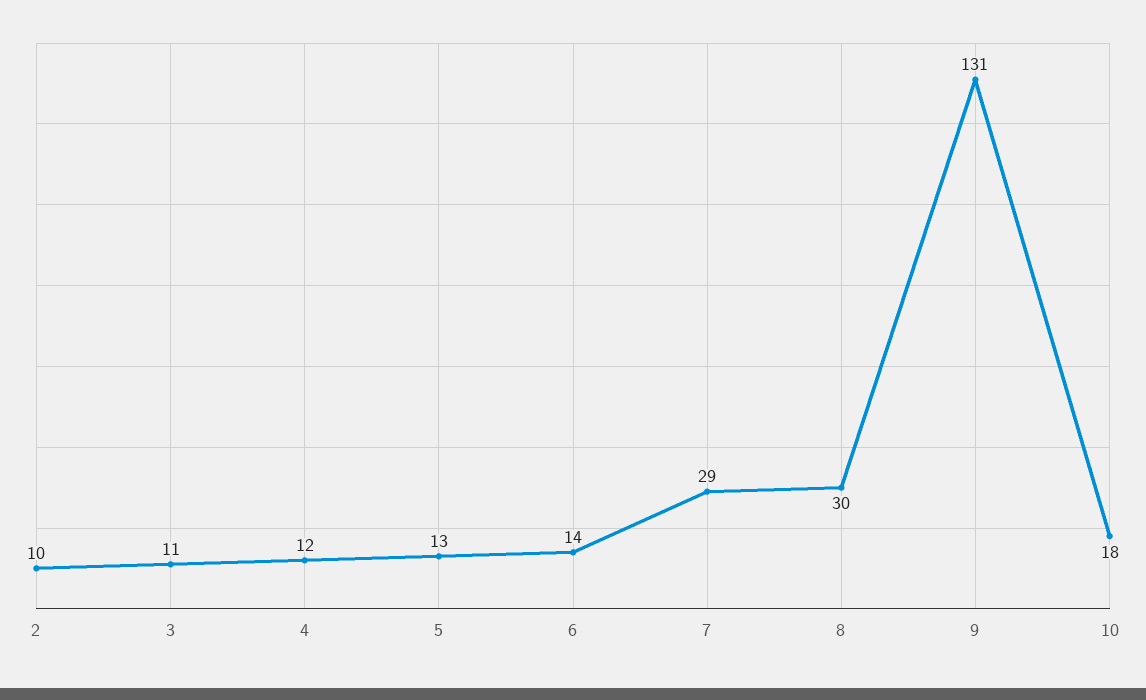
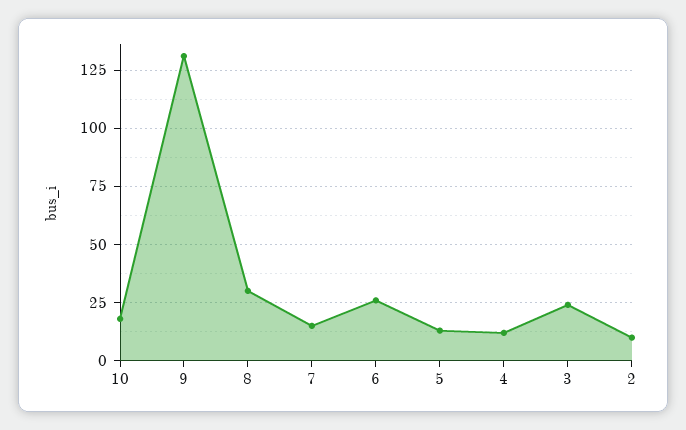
  {
    "2": 10,
-   "3": 11,
+   "3": 25,
    "4": 12,
    "5": 13,
-   "6": 14,
+   "6": 25,
-   "7": 29,
+   "7": 15,
    "8": 30,
    "9": 131,
    "10": 18
  }

